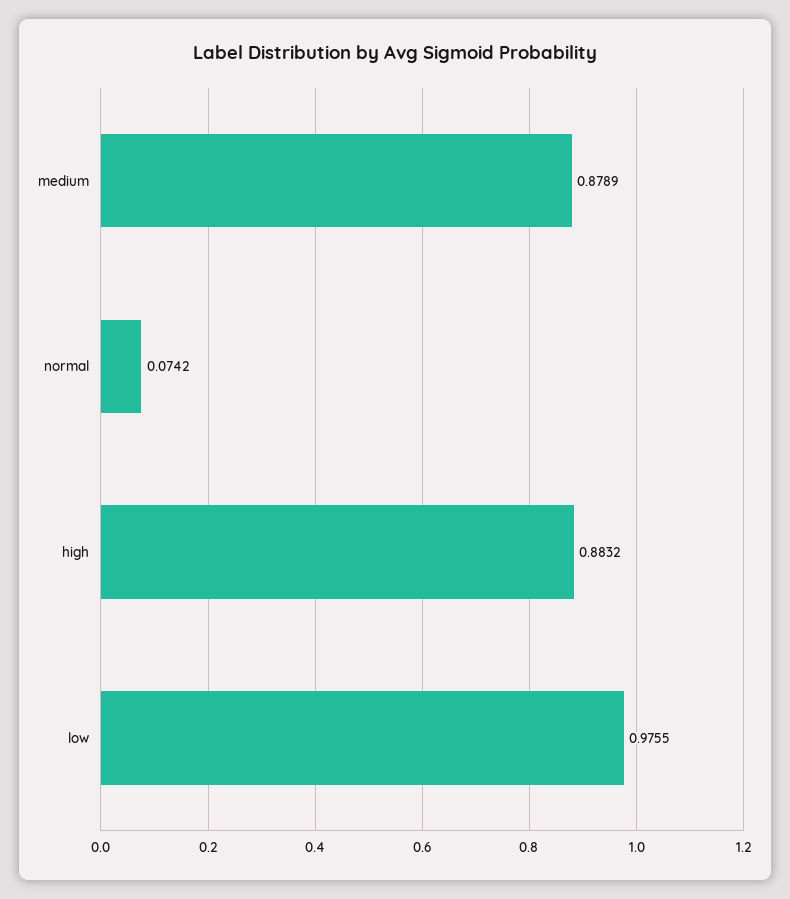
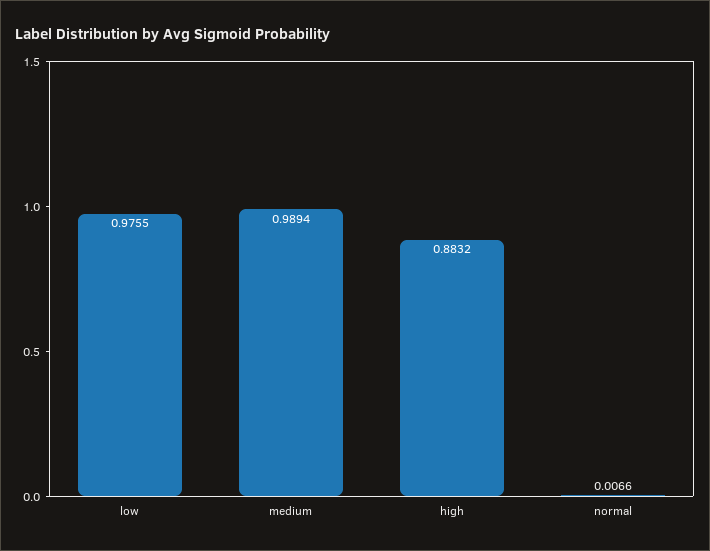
  {
-   "medium": 0.8789,
+   "medium": 0.9894,
-   "normal": 0.0742,
+   "normal": 0.0066,
    "high": 0.8832,
    "low": 0.9755
  }

